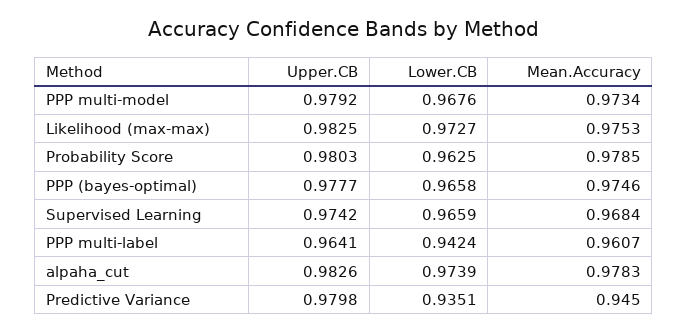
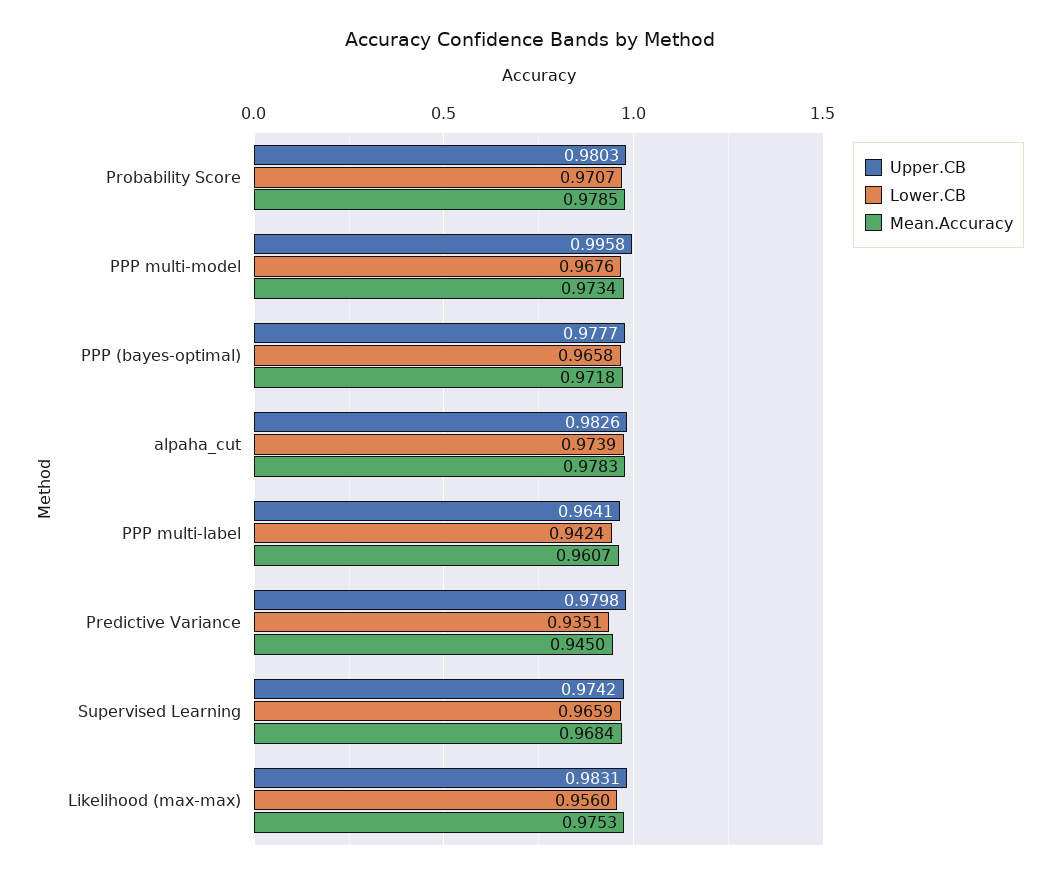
  {
    "Upper.CB": {
-     "PPP multi-model": 0.9792,
+     "PPP multi-model": 0.9958,
-     "Likelihood (max-max)": 0.9825,
+     "Likelihood (max-max)": 0.9831,
      "Probability Score": 0.9803,
      "PPP (bayes-optimal)": 0.9777,
      "Supervised Learning": 0.9742,
      "PPP multi-label": 0.9641,
      "alpaha_cut": 0.9826,
      "Predictive Variance": 0.9798
    },
    "Lower.CB": {
      "PPP multi-model": 0.9676,
-     "Likelihood (max-max)": 0.9727,
+     "Likelihood (max-max)": 0.956,
-     "Probability Score": 0.9625,
+     "Probability Score": 0.9707,
      "PPP (bayes-optimal)": 0.9658,
      "Supervised Learning": 0.9659,
      "PPP multi-label": 0.9424,
      "alpaha_cut": 0.9739,
      "Predictive Variance": 0.9351
    },
    "Mean.Accuracy": {
      "PPP multi-model": 0.9734,
      "Likelihood (max-max)": 0.9753,
      "Probability Score": 0.9785,
-     "PPP (bayes-optimal)": 0.9746,
+     "PPP (bayes-optimal)": 0.9718,
      "Supervised Learning": 0.9684,
      "PPP multi-label": 0.9607,
      "alpaha_cut": 0.9783,
      "Predictive Variance": 0.945
    }
  }

